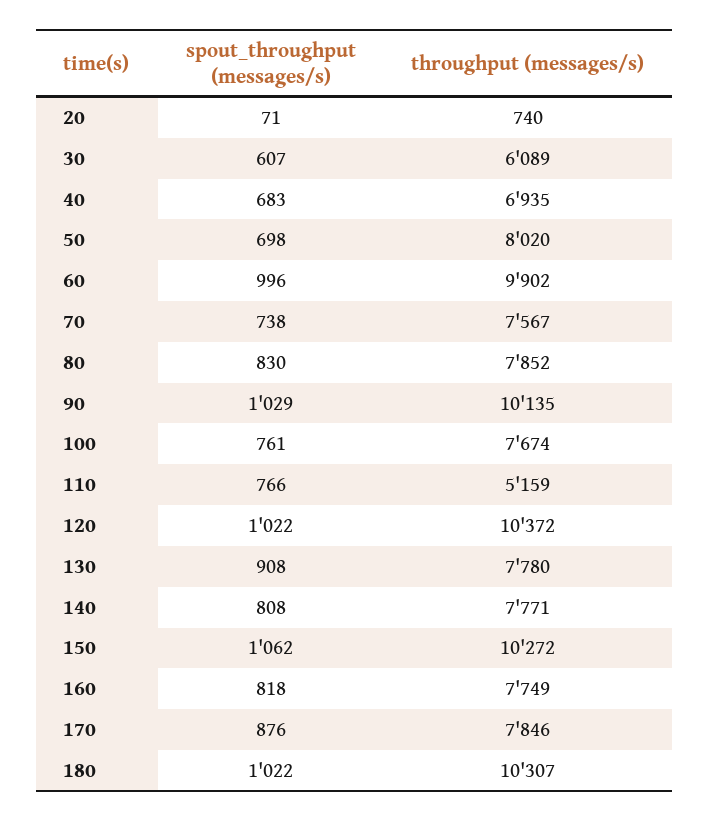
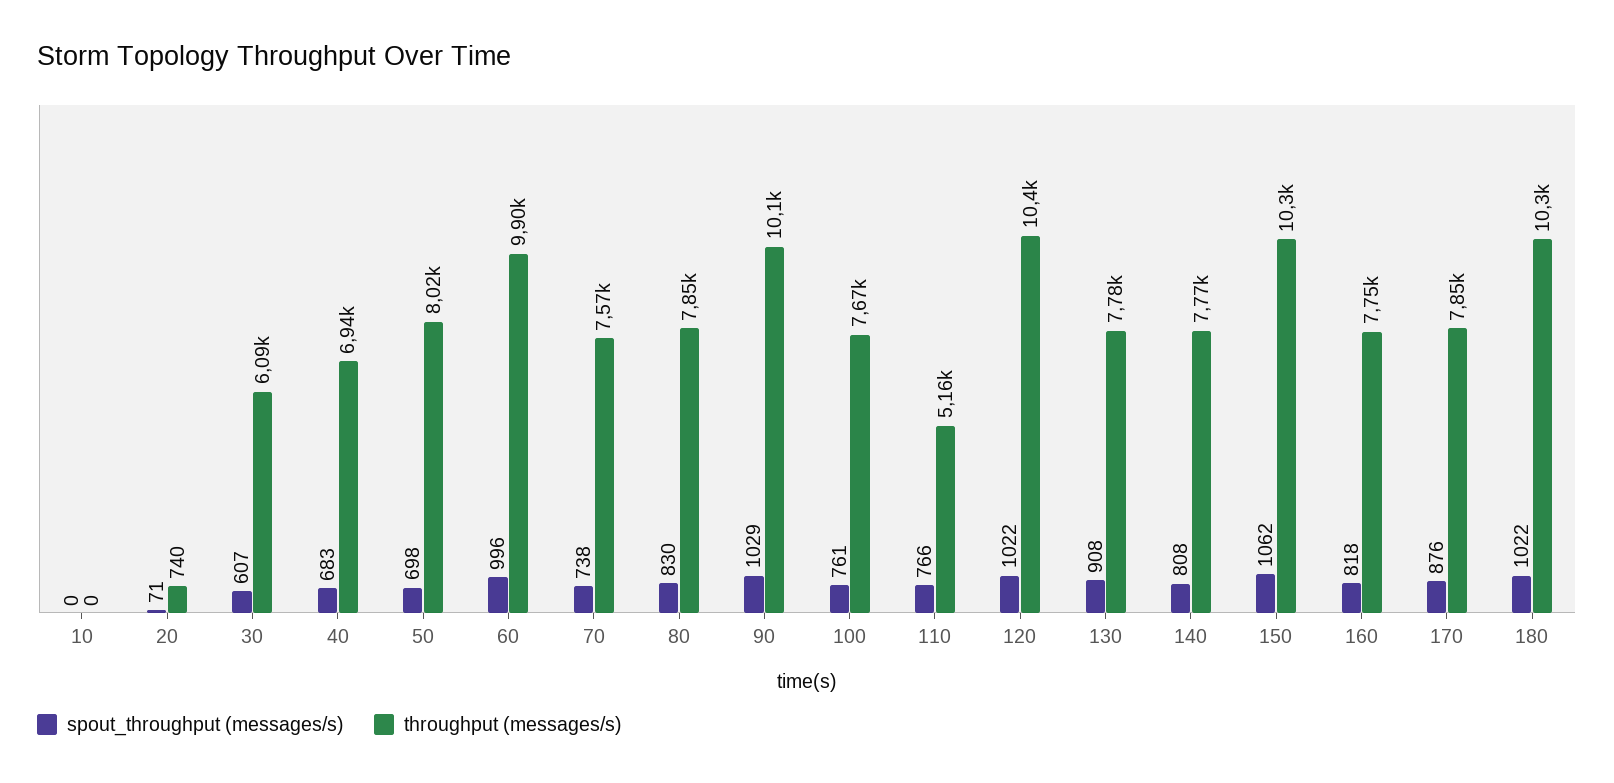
  {
    "spout_throughput (messages/s)": {
      "20": 71,
      "30": 607,
      "40": 683,
      "50": 698,
      "60": 996,
      "70": 738,
      "80": 830,
      "90": 1029,
      "100": 761,
      "110": 766,
      "120": 1022,
      "130": 908,
      "140": 808,
      "150": 1062,
      "160": 818,
      "170": 876,
-     "180": 1022
+     "180": 1022,
+     "10": 0
    },
    "throughput (messages/s)": {
      "20": 740,
      "30": 6089,
      "40": 6935,
      "50": 8020,
      "60": 9902,
      "70": 7567,
      "80": 7852,
      "90": 10135,
      "100": 7674,
      "110": 5159,
      "120": 10372,
      "130": 7780,
      "140": 7771,
      "150": 10272,
      "160": 7749,
      "170": 7846,
-     "180": 10307
+     "180": 10307,
+     "10": 0
    }
  }

